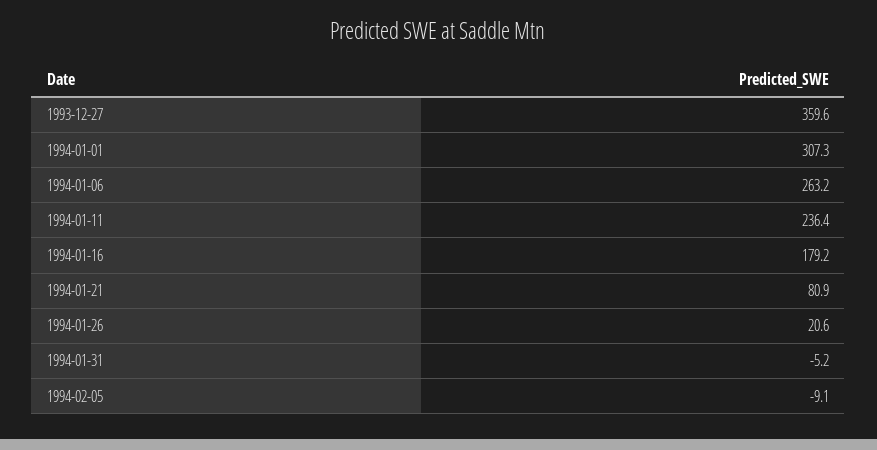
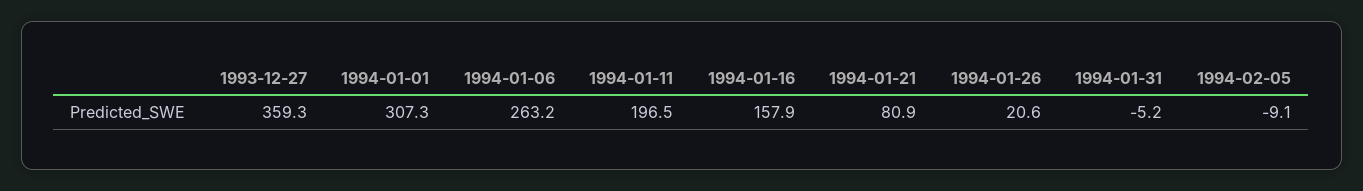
  {
-   "1993-12-27": 359.6,
+   "1993-12-27": 359.3,
    "1994-01-01": 307.3,
    "1994-01-06": 263.2,
-   "1994-01-11": 236.4,
+   "1994-01-11": 196.5,
-   "1994-01-16": 179.2,
+   "1994-01-16": 157.9,
    "1994-01-21": 80.9,
    "1994-01-26": 20.6,
    "1994-01-31": -5.2,
    "1994-02-05": -9.1
  }

